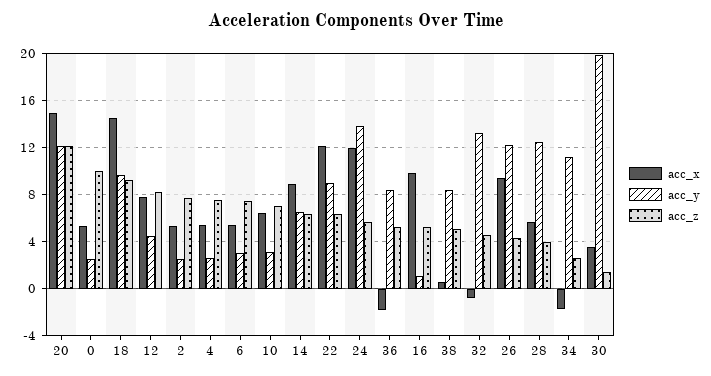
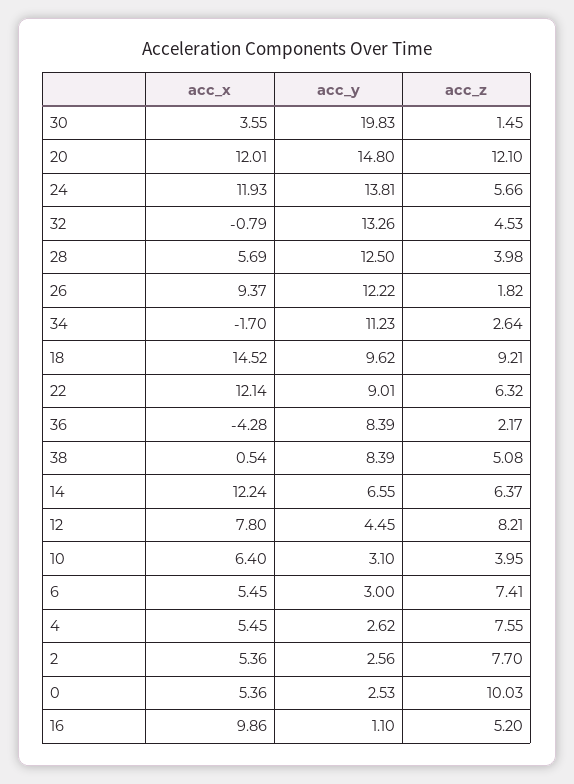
  {
    "acc_x": {
-     "20": 15,
+     "20": 12.01,
      "0": 5.36,
      "18": 14.52,
      "12": 7.8,
      "2": 5.36,
      "4": 5.45,
      "6": 5.45,
      "10": 6.4,
-     "14": 9,
+     "14": 12.24,
      "22": 12.14,
      "24": 11.93,
-     "36": -2,
+     "36": -4.28,
      "16": 9.86,
      "38": 0.54,
      "32": -0.79,
      "26": 9.37,
      "28": 5.69,
      "34": -1.7,
      "30": 3.55
    },
    "acc_y": {
-     "20": 12,
+     "20": 14.8,
      "0": 2.53,
      "18": 9.62,
      "12": 4.45,
      "2": 2.56,
      "4": 2.62,
      "6": 3,
      "10": 3.1,
      "14": 6.55,
      "22": 9.01,
      "24": 13.81,
      "36": 8.39,
      "16": 1.1,
      "38": 8.39,
      "32": 13.26,
      "26": 12.22,
      "28": 12.5,
      "34": 11.23,
      "30": 19.83
    },
    "acc_z": {
      "20": 12.1,
      "0": 10.03,
      "18": 9.21,
      "12": 8.21,
      "2": 7.7,
      "4": 7.55,
      "6": 7.41,
-     "10": 7,
+     "10": 3.95,
      "14": 6.37,
      "22": 6.32,
      "24": 5.66,
-     "36": 5,
+     "36": 2.17,
      "16": 5.2,
      "38": 5.08,
      "32": 4.53,
-     "26": 4,
+     "26": 1.82,
      "28": 3.98,
      "34": 2.64,
      "30": 1.45
    }
  }

